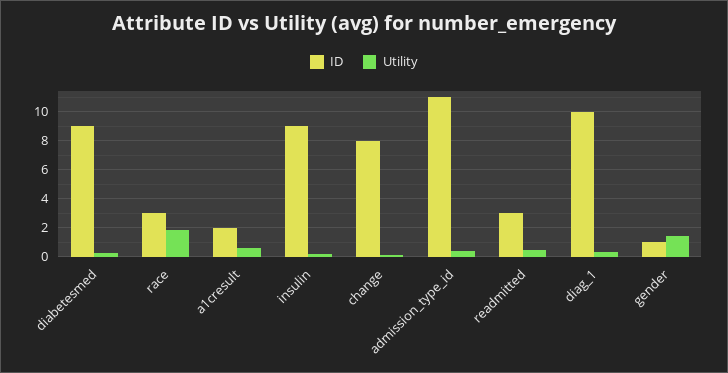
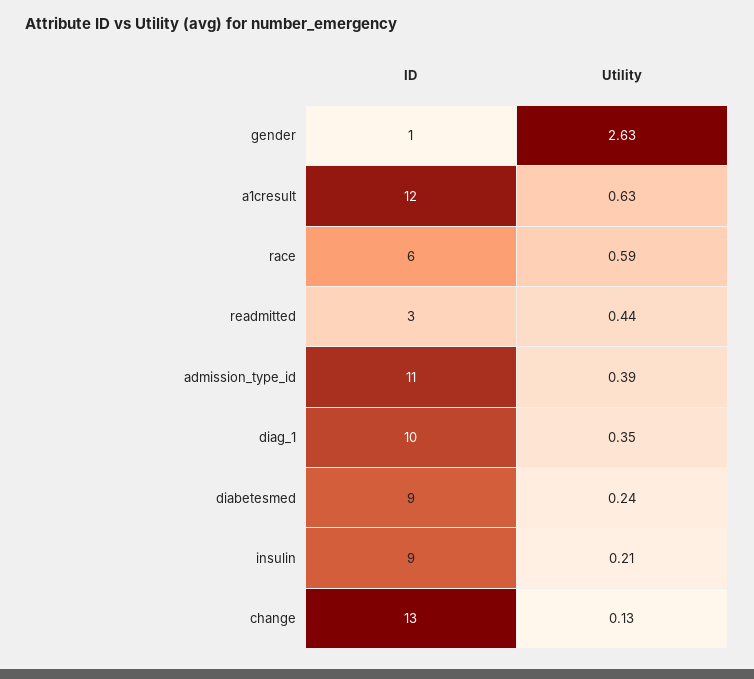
  {
    "ID": {
      "diabetesmed": 9,
-     "race": 3,
+     "race": 6,
-     "a1cresult": 2,
+     "a1cresult": 12,
      "insulin": 9,
-     "change": 8,
+     "change": 13,
      "admission_type_id": 11,
      "readmitted": 3,
      "diag_1": 10,
      "gender": 1
    },
    "Utility": {
      "diabetesmed": 0.24,
-     "race": 2,
+     "race": 0.59,
      "a1cresult": 0.63,
      "insulin": 0.21,
      "change": 0.13,
      "admission_type_id": 0.39,
      "readmitted": 0.44,
      "diag_1": 0.35,
-     "gender": 1.5
+     "gender": 2.63
    }
  }

